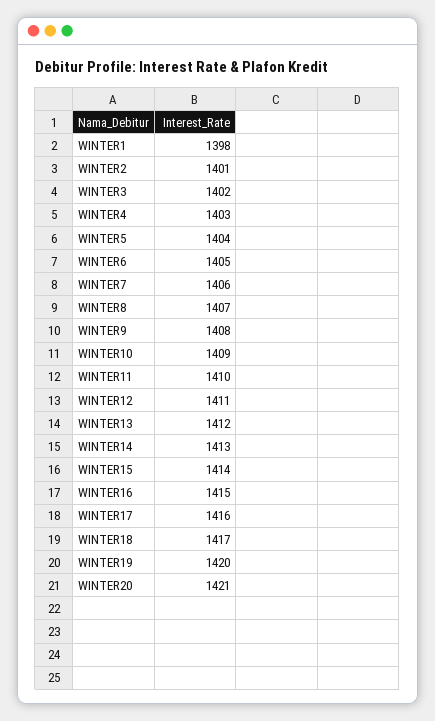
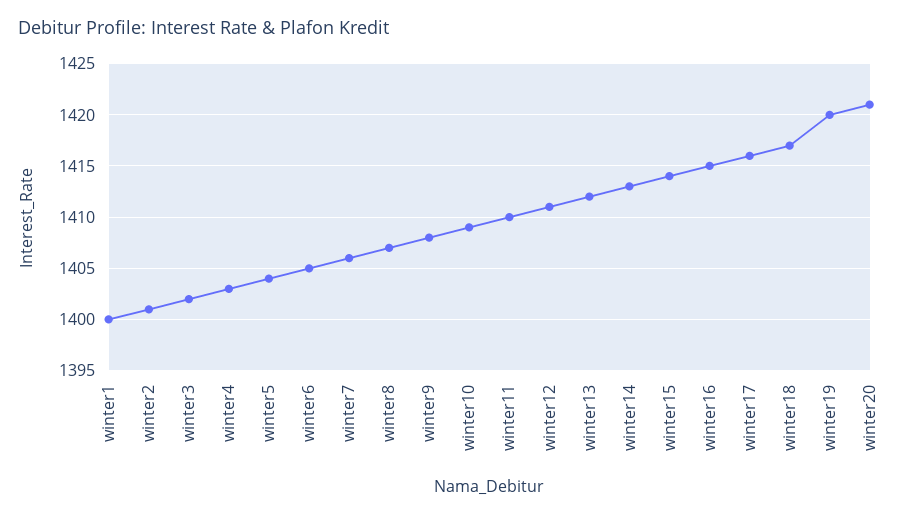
  {
-   "WINTER1": 1398,
+   "WINTER1": 1400,
    "WINTER2": 1401,
    "WINTER3": 1402,
    "WINTER4": 1403,
    "WINTER5": 1404,
    "WINTER6": 1405,
    "WINTER7": 1406,
    "WINTER8": 1407,
    "WINTER9": 1408,
    "WINTER10": 1409,
    "WINTER11": 1410,
    "WINTER12": 1411,
    "WINTER13": 1412,
    "WINTER14": 1413,
    "WINTER15": 1414,
    "WINTER16": 1415,
    "WINTER17": 1416,
    "WINTER18": 1417,
    "WINTER19": 1420,
    "WINTER20": 1421
  }

